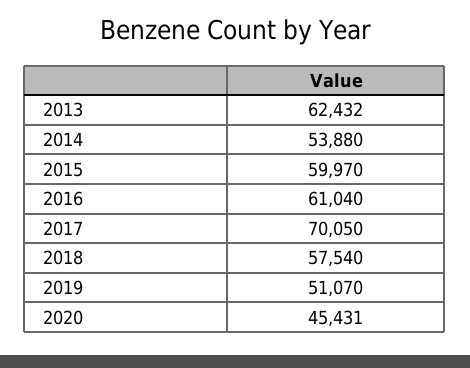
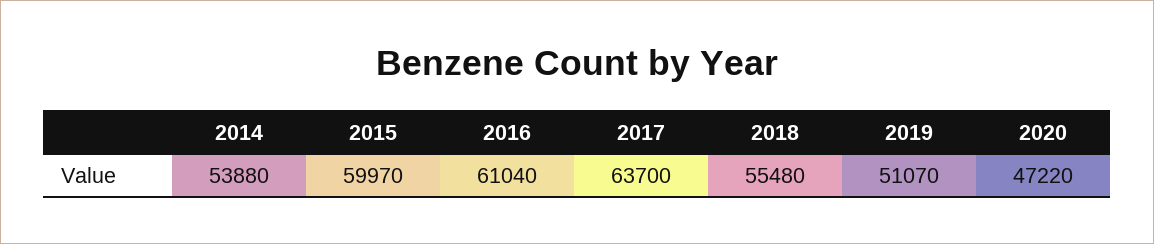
  {
-   "2013": 62432,
    "2014": 53880,
    "2015": 59970,
    "2016": 61040,
-   "2017": 70050,
+   "2017": 63700,
-   "2018": 57540,
+   "2018": 55480,
    "2019": 51070,
-   "2020": 45431
+   "2020": 47220
  }

